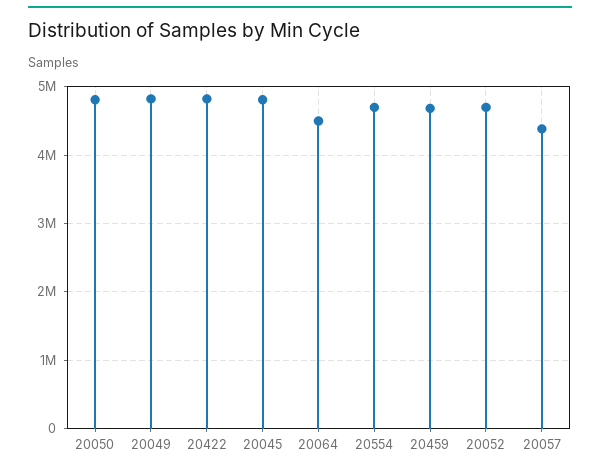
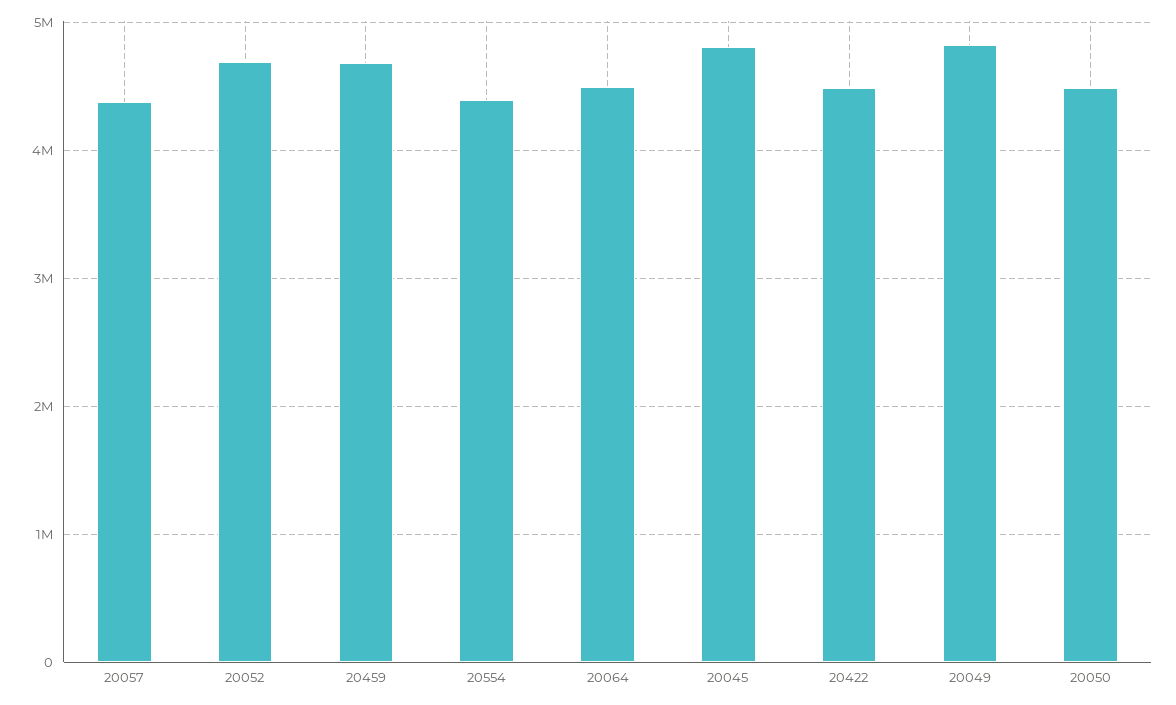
  {
-   "20050": 4800000,
+   "20050": 4500000,
    "20049": 4800000,
-   "20422": 4800000,
+   "20422": 4500000,
    "20045": 4800000,
    "20064": 4500000,
-   "20554": 4700000,
+   "20554": 4400000,
    "20459": 4700000,
    "20052": 4700000,
    "20057": 4400000
  }

